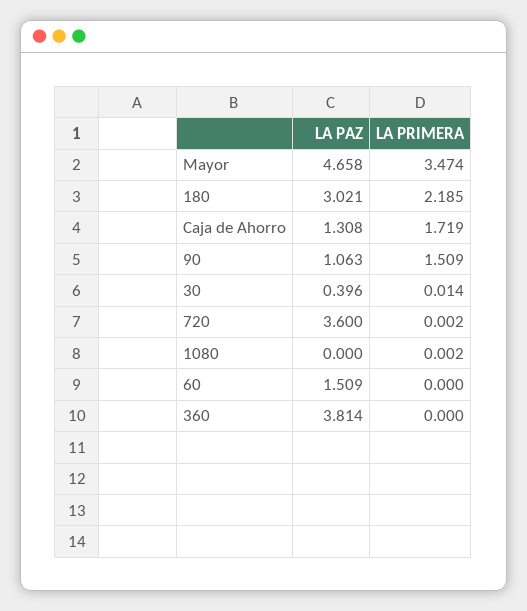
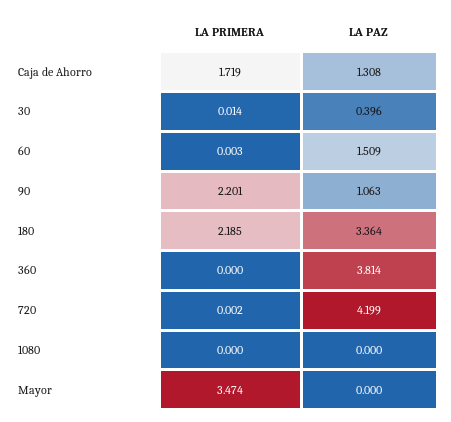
  {
    "LA PAZ": {
-     "Mayor": 4.658,
+     "Mayor": 0,
-     "180": 3.021,
+     "180": 3.364,
      "Caja de Ahorro": 1.308,
      "90": 1.063,
      "30": 0.396,
-     "720": 3.6,
+     "720": 4.199,
      "1080": 0,
      "60": 1.509,
      "360": 3.814
    },
    "LA PRIMERA": {
      "Mayor": 3.474,
      "180": 2.185,
      "Caja de Ahorro": 1.719,
-     "90": 1.509,
+     "90": 2.201,
      "30": 0.014,
      "720": 0.002,
-     "1080": 0.002,
+     "1080": 0,
-     "60": 0,
+     "60": 0.003,
      "360": 0
    }
  }

